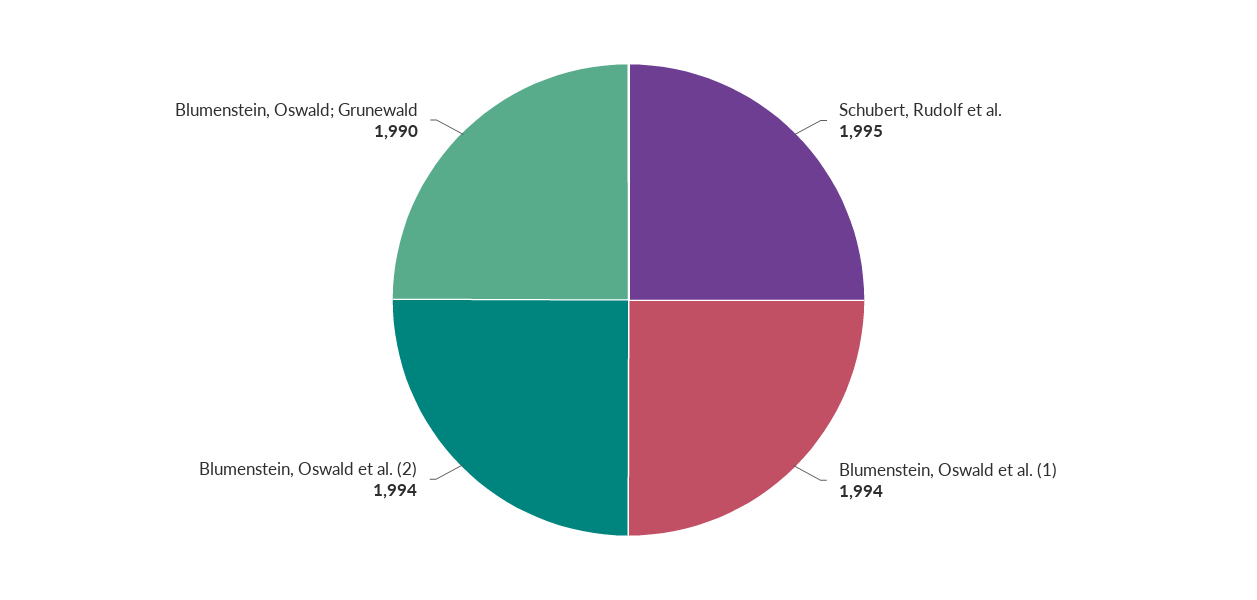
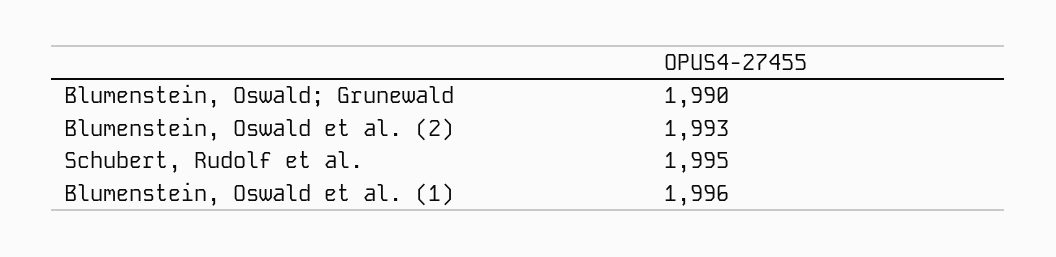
  {
    "Schubert, Rudolf et al.": 1995,
-   "Blumenstein, Oswald et al. (1)": 1994,
+   "Blumenstein, Oswald et al. (1)": 1996,
-   "Blumenstein, Oswald et al. (2)": 1994,
+   "Blumenstein, Oswald et al. (2)": 1993,
    "Blumenstein, Oswald; Grunewald": 1990
  }

